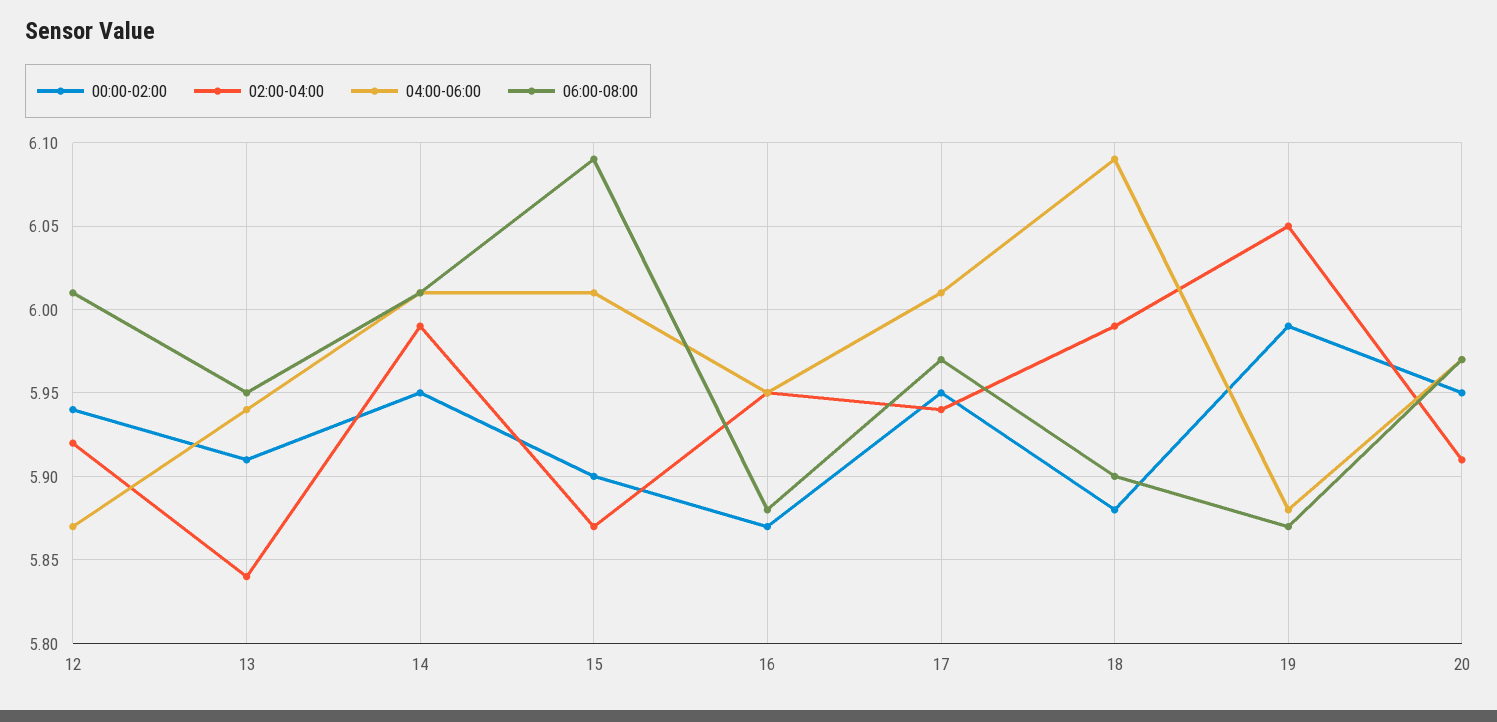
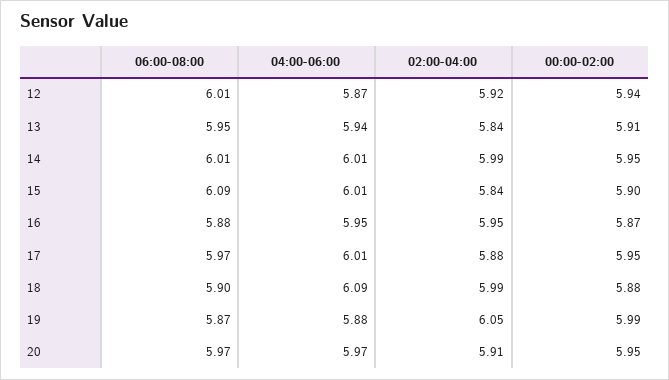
  {
    "00:00-02:00": {
      "12": 5.94,
      "13": 5.91,
      "14": 5.95,
      "15": 5.9,
      "16": 5.87,
      "17": 5.95,
      "18": 5.88,
      "19": 5.99,
      "20": 5.95
    },
    "02:00-04:00": {
      "12": 5.92,
      "13": 5.84,
      "14": 5.99,
-     "15": 5.87,
+     "15": 5.84,
      "16": 5.95,
-     "17": 5.94,
+     "17": 5.88,
      "18": 5.99,
      "19": 6.05,
      "20": 5.91
    },
    "04:00-06:00": {
      "12": 5.87,
      "13": 5.94,
      "14": 6.01,
      "15": 6.01,
      "16": 5.95,
      "17": 6.01,
      "18": 6.09,
      "19": 5.88,
      "20": 5.97
    },
    "06:00-08:00": {
      "12": 6.01,
      "13": 5.95,
      "14": 6.01,
      "15": 6.09,
      "16": 5.88,
      "17": 5.97,
      "18": 5.9,
      "19": 5.87,
      "20": 5.97
    }
  }

